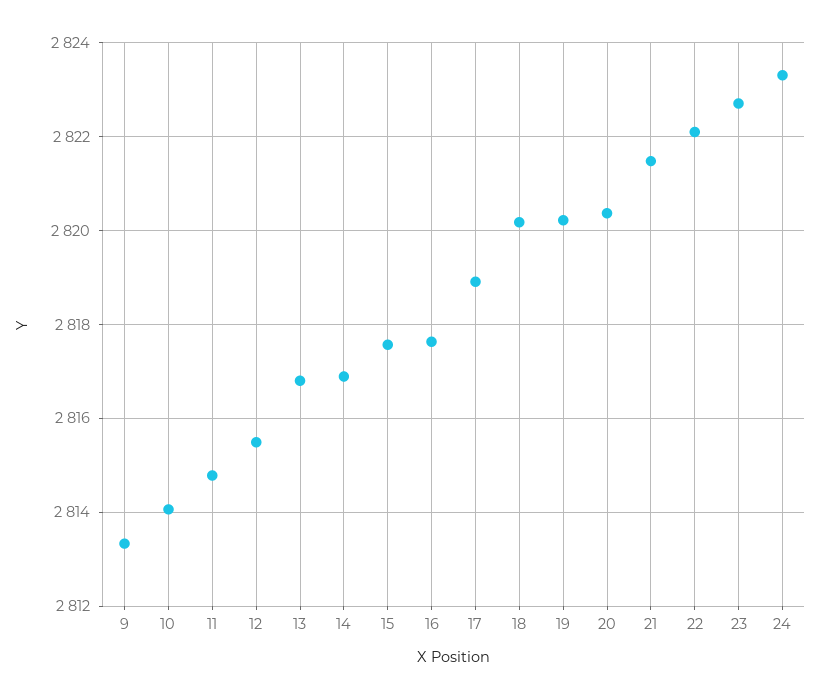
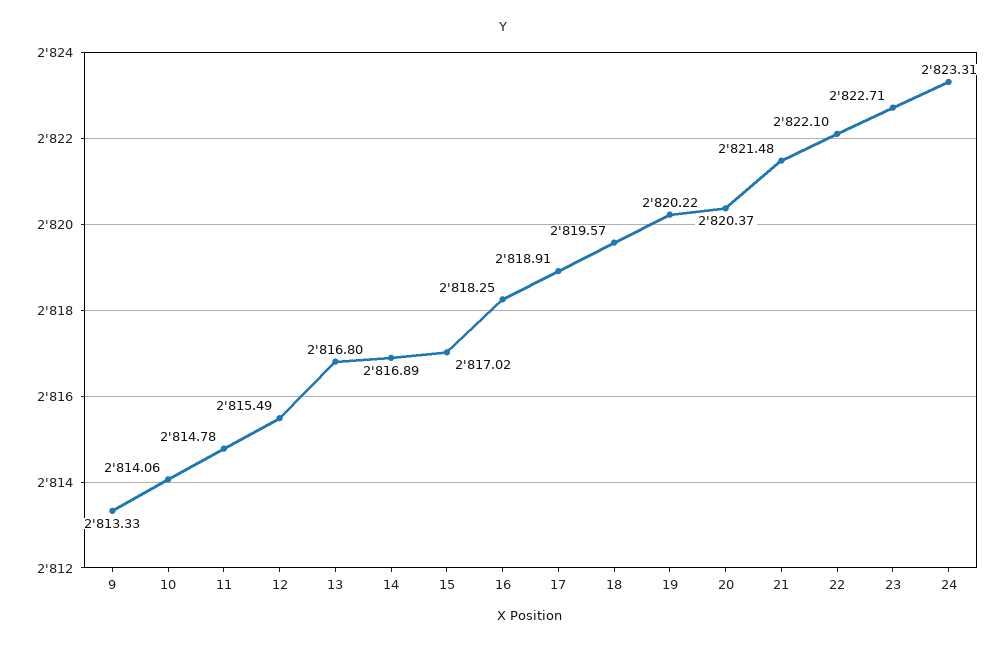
  {
    "9": 2813.33,
    "10": 2814.06,
    "11": 2814.78,
    "12": 2815.49,
    "13": 2816.8,
    "14": 2816.89,
-   "15": 2817.6,
+   "15": 2817.02,
-   "16": 2817.6,
+   "16": 2818.25,
    "17": 2818.91,
-   "18": 2820.2,
+   "18": 2819.57,
    "19": 2820.22,
    "20": 2820.37,
    "21": 2821.48,
    "22": 2822.1,
    "23": 2822.71,
    "24": 2823.31
  }

